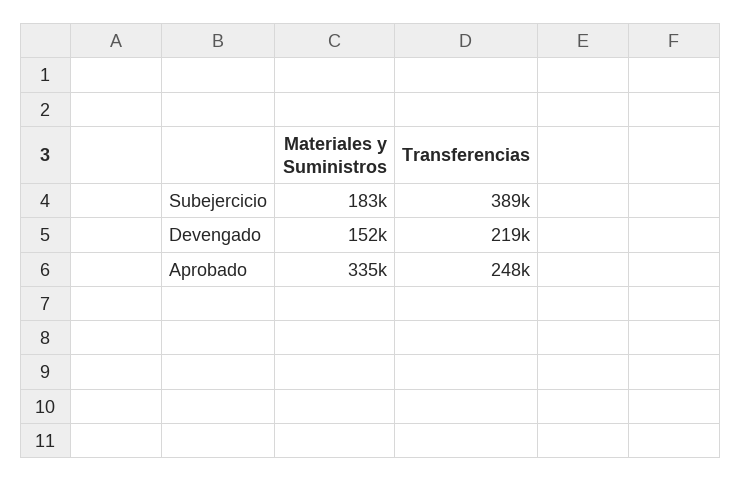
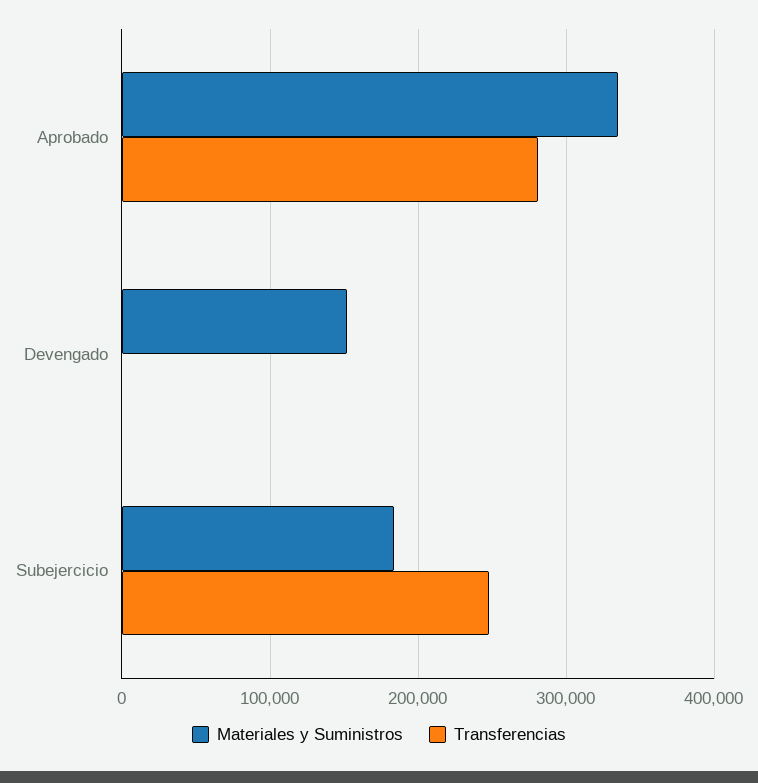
  {
    "Materiales y Suministros": {
      "Subejercicio": 183000,
      "Devengado": 152000,
      "Aprobado": 335000
    },
    "Transferencias": {
-     "Subejercicio": 389000,
+     "Subejercicio": 250000,
-     "Devengado": 219000,
+     "Devengado": 0,
-     "Aprobado": 248000
+     "Aprobado": 280000
    }
  }

